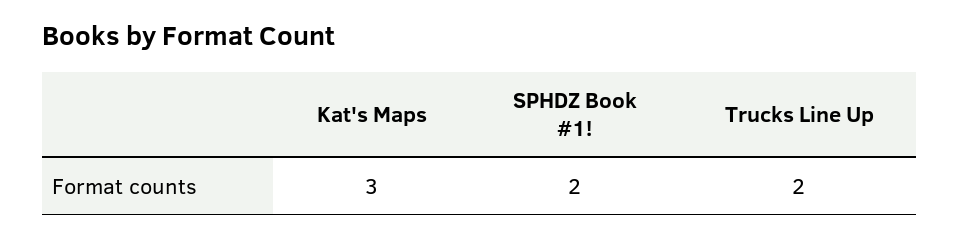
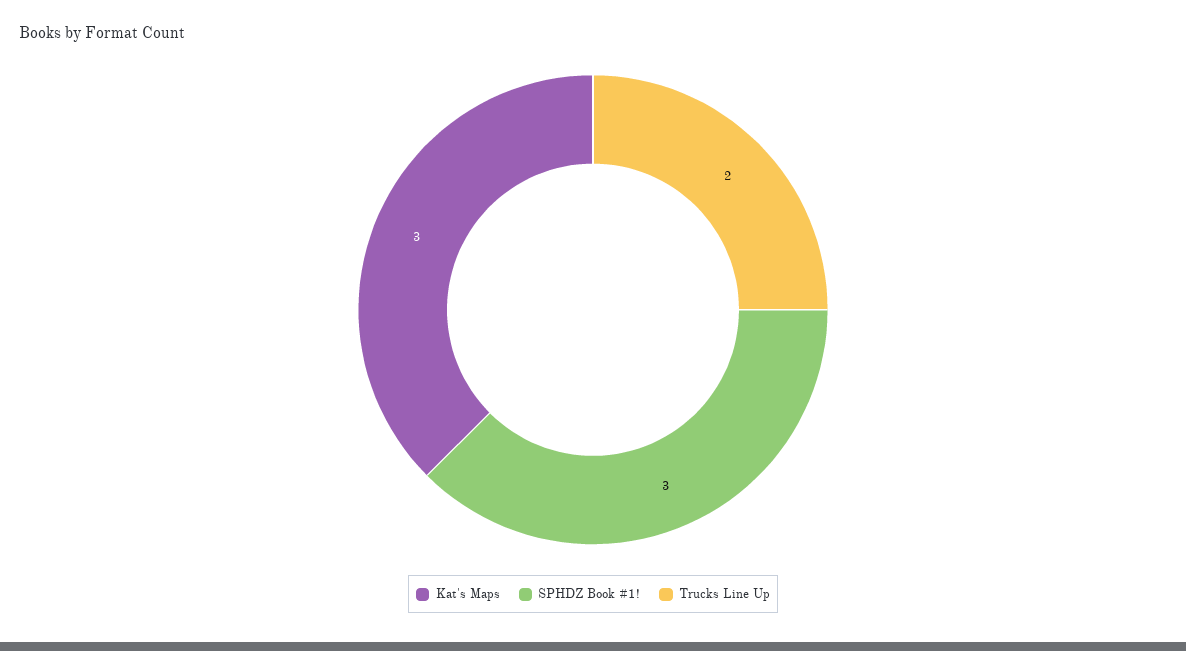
  {
    "Kat's Maps": 3,
-   "SPHDZ Book #1!": 2,
+   "SPHDZ Book #1!": 3,
    "Trucks Line Up": 2
  }

